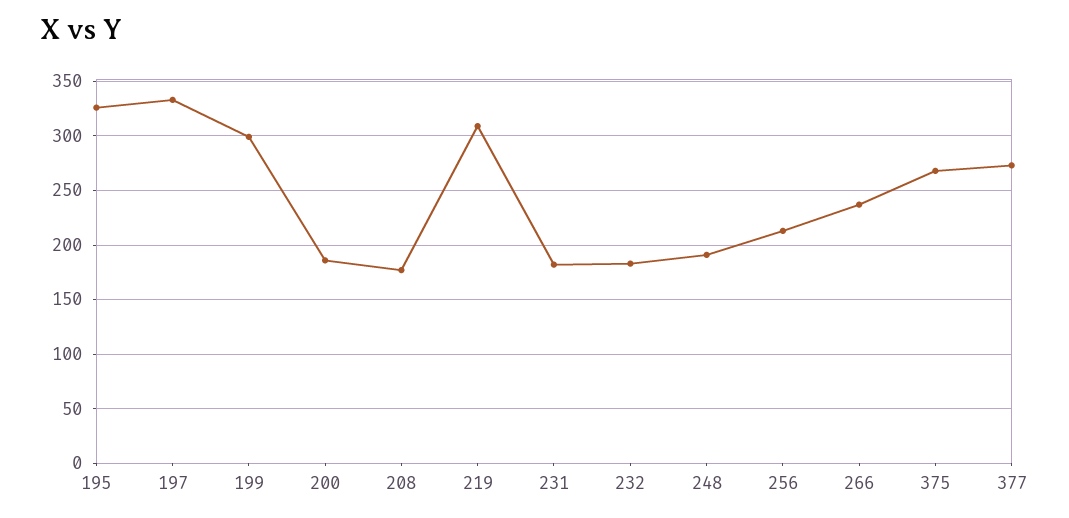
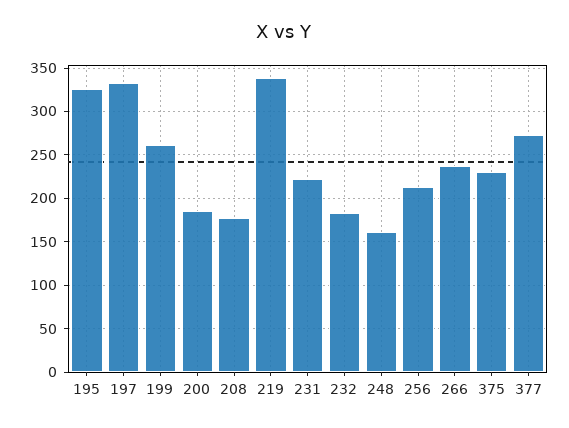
  {
    "195": 330,
    "197": 330,
-   "199": 300,
+   "199": 260,
    "200": 190,
    "208": 180,
-   "219": 310,
+   "219": 340,
-   "231": 180,
+   "231": 220,
    "232": 180,
-   "248": 190,
+   "248": 160,
    "256": 210,
    "266": 240,
-   "375": 270,
+   "375": 230,
    "377": 270
  }

